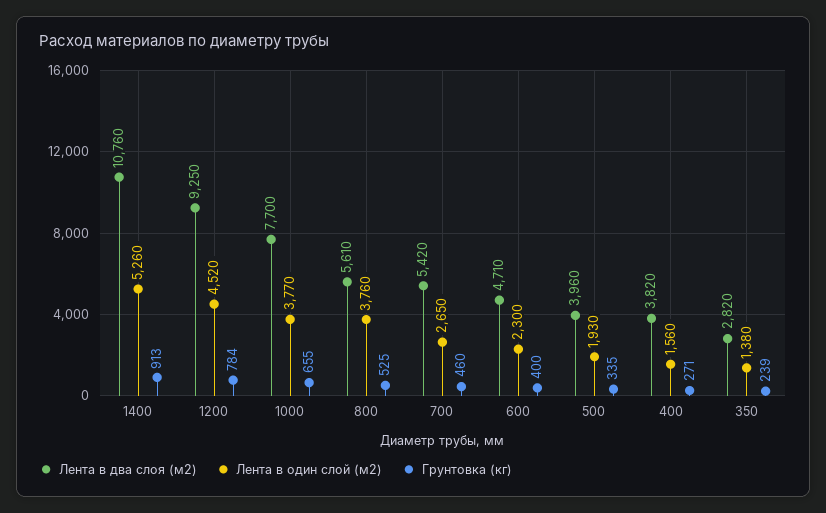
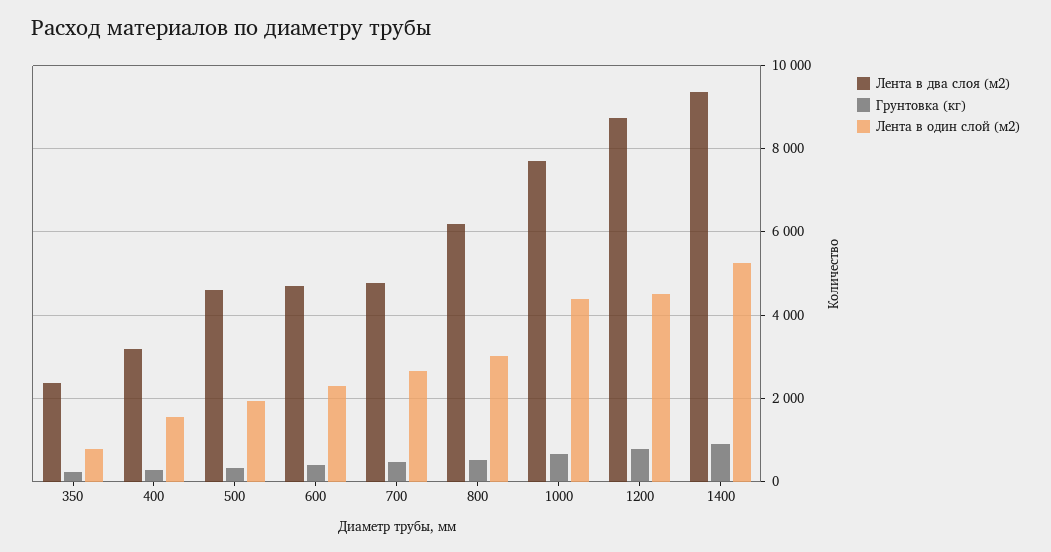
  {
    "Лента в два слоя (м2)": {
-     "1400": 10760,
+     "1400": 9400,
-     "1200": 9250,
+     "1200": 8800,
      "1000": 7700,
-     "800": 5610,
+     "800": 6200,
-     "700": 5420,
+     "700": 4800,
      "600": 4710,
-     "500": 3960,
+     "500": 4600,
-     "400": 3820,
+     "400": 3200,
-     "350": 2820
+     "350": 2400
    },
    "Лента в один слой (м2)": {
      "1400": 5260,
      "1200": 4520,
-     "1000": 3770,
+     "1000": 4400,
-     "800": 3760,
+     "800": 3000,
      "700": 2650,
      "600": 2300,
      "500": 1930,
      "400": 1560,
-     "350": 1380
+     "350": 800
    },
    "Грунтовка (кг)": {
      "1400": 913,
      "1200": 784,
      "1000": 655,
      "800": 525,
      "700": 460,
      "600": 400,
      "500": 335,
      "400": 271,
      "350": 239
    }
  }

